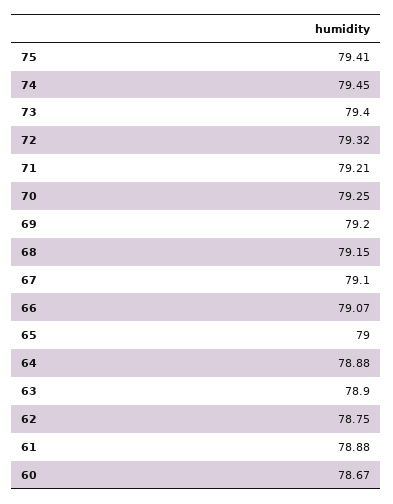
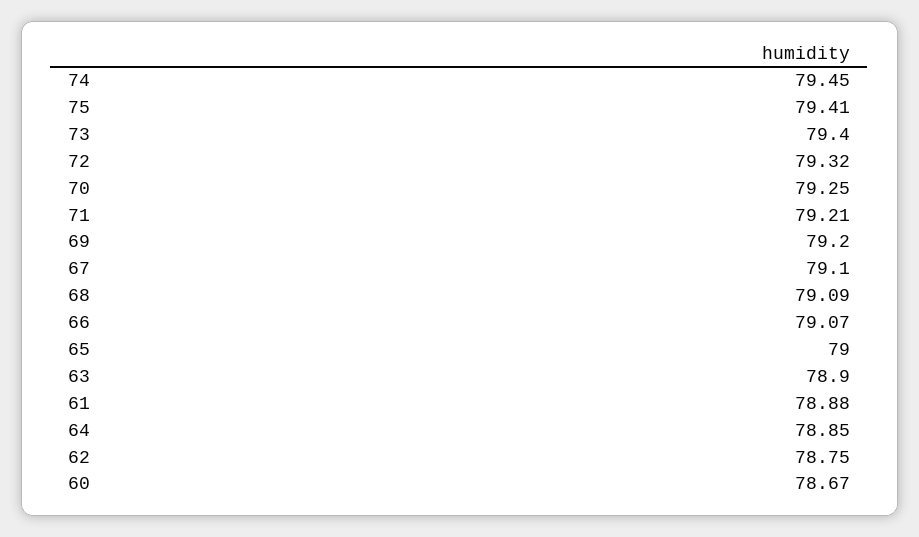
  {
    "75": 79.41,
    "74": 79.45,
    "73": 79.4,
    "72": 79.32,
    "71": 79.21,
    "70": 79.25,
    "69": 79.2,
-   "68": 79.15,
+   "68": 79.09,
    "67": 79.1,
    "66": 79.07,
    "65": 79,
-   "64": 78.88,
+   "64": 78.85,
    "63": 78.9,
    "62": 78.75,
    "61": 78.88,
    "60": 78.67
  }

